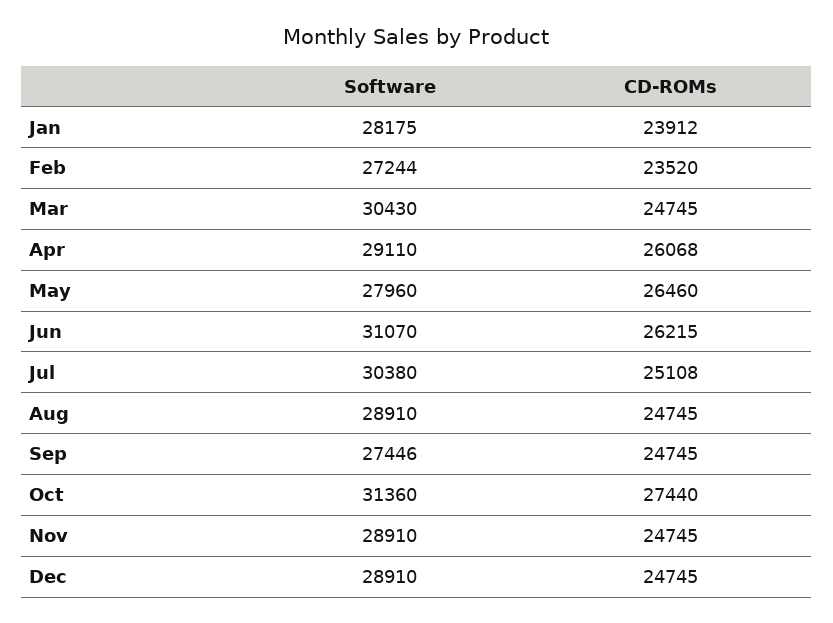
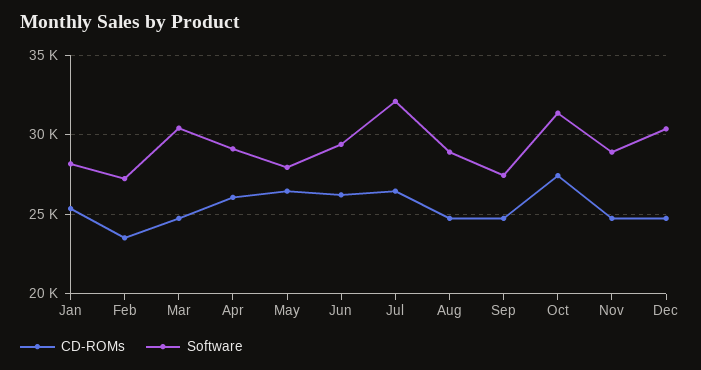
  {
    "Software": {
      "Jan": 28175,
      "Feb": 27244,
      "Mar": 30430,
      "Apr": 29110,
      "May": 27960,
-     "Jun": 31070,
+     "Jun": 29500,
-     "Jul": 30380,
+     "Jul": 32000,
      "Aug": 28910,
      "Sep": 27446,
      "Oct": 31360,
      "Nov": 28910,
-     "Dec": 28910
+     "Dec": 30500
    },
    "CD-ROMs": {
-     "Jan": 23912,
+     "Jan": 25500,
      "Feb": 23520,
      "Mar": 24745,
      "Apr": 26068,
      "May": 26460,
      "Jun": 26215,
-     "Jul": 25108,
+     "Jul": 26500,
      "Aug": 24745,
      "Sep": 24745,
      "Oct": 27440,
      "Nov": 24745,
      "Dec": 24745
    }
  }

